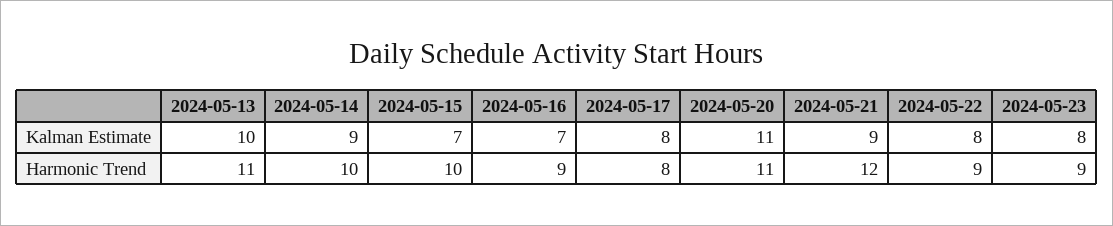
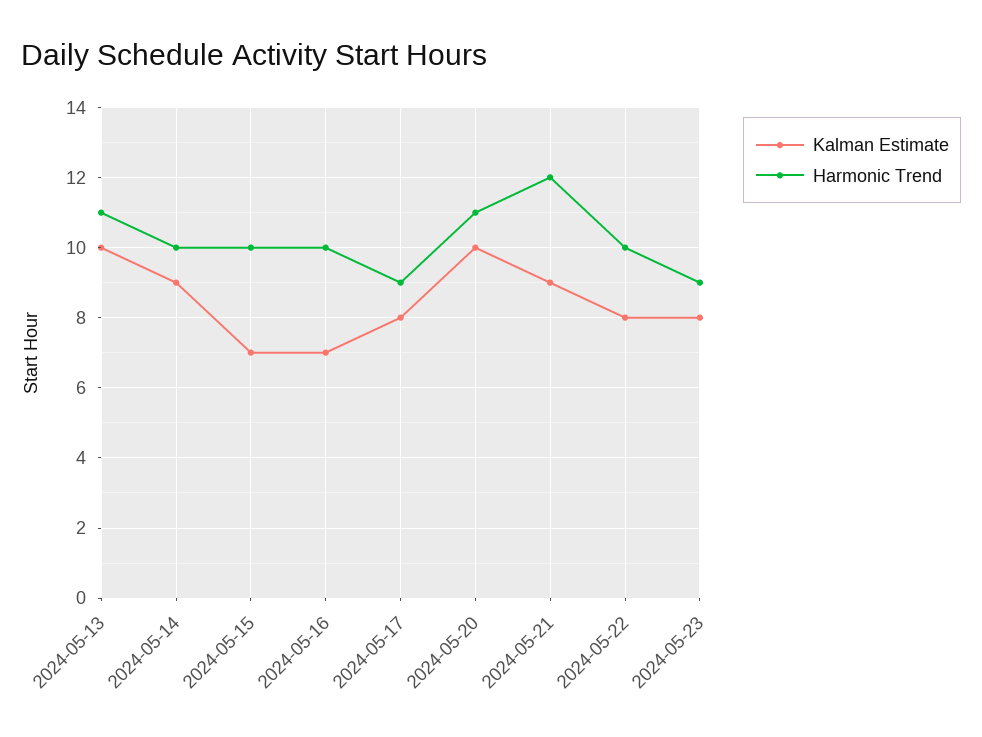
  {
    "Kalman Estimate": {
      "2024-05-13": 10,
      "2024-05-14": 9,
      "2024-05-15": 7,
      "2024-05-16": 7,
      "2024-05-17": 8,
-     "2024-05-20": 11,
+     "2024-05-20": 10,
      "2024-05-21": 9,
      "2024-05-22": 8,
      "2024-05-23": 8
    },
    "Harmonic Trend": {
      "2024-05-13": 11,
      "2024-05-14": 10,
      "2024-05-15": 10,
-     "2024-05-16": 9,
+     "2024-05-16": 10,
-     "2024-05-17": 8,
+     "2024-05-17": 9,
      "2024-05-20": 11,
      "2024-05-21": 12,
-     "2024-05-22": 9,
+     "2024-05-22": 10,
      "2024-05-23": 9
    }
  }

